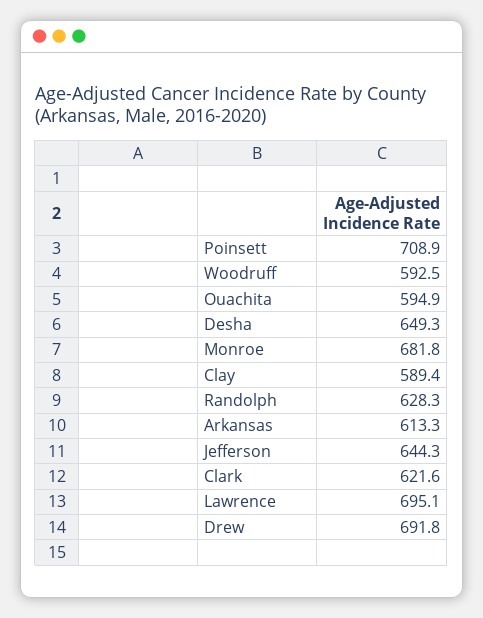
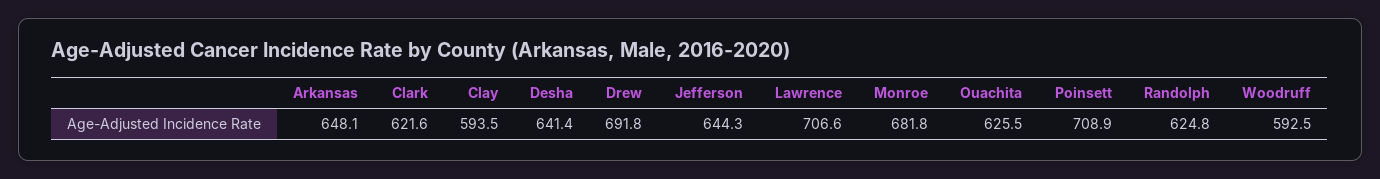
  {
    "Poinsett": 708.9,
    "Woodruff": 592.5,
-   "Ouachita": 594.9,
+   "Ouachita": 625.5,
-   "Desha": 649.3,
+   "Desha": 641.4,
    "Monroe": 681.8,
-   "Clay": 589.4,
+   "Clay": 593.5,
-   "Randolph": 628.3,
+   "Randolph": 624.8,
-   "Arkansas": 613.3,
+   "Arkansas": 648.1,
    "Jefferson": 644.3,
    "Clark": 621.6,
-   "Lawrence": 695.1,
+   "Lawrence": 706.6,
    "Drew": 691.8
  }

